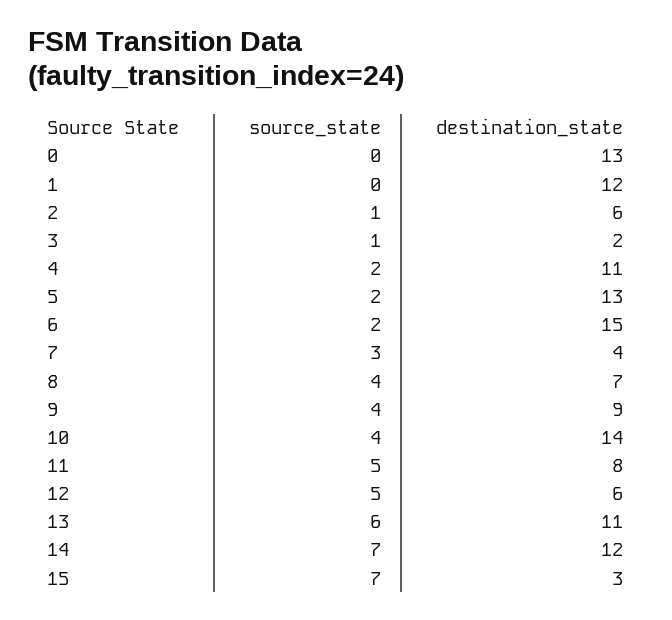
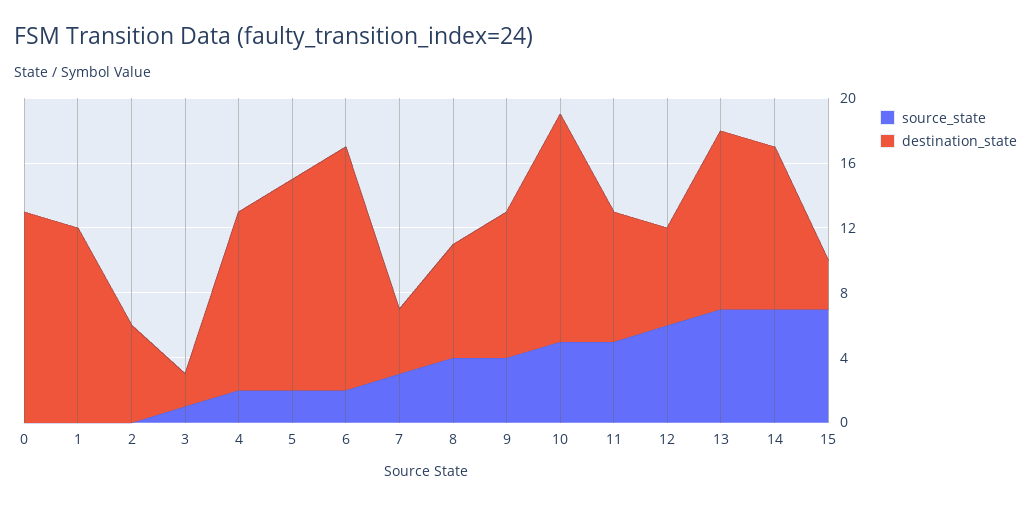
  {
    "source_state": {
      "0": 0,
      "1": 0,
-     "2": 1,
+     "2": 0,
      "3": 1,
      "4": 2,
      "5": 2,
      "6": 2,
      "7": 3,
      "8": 4,
      "9": 4,
-     "10": 4,
+     "10": 5,
      "11": 5,
-     "12": 5,
+     "12": 6,
-     "13": 6,
+     "13": 7,
      "14": 7,
      "15": 7
    },
    "destination_state": {
      "0": 13,
      "1": 12,
      "2": 6,
      "3": 2,
      "4": 11,
      "5": 13,
      "6": 15,
      "7": 4,
      "8": 7,
      "9": 9,
      "10": 14,
      "11": 8,
      "12": 6,
      "13": 11,
-     "14": 12,
+     "14": 10,
      "15": 3
    }
  }

